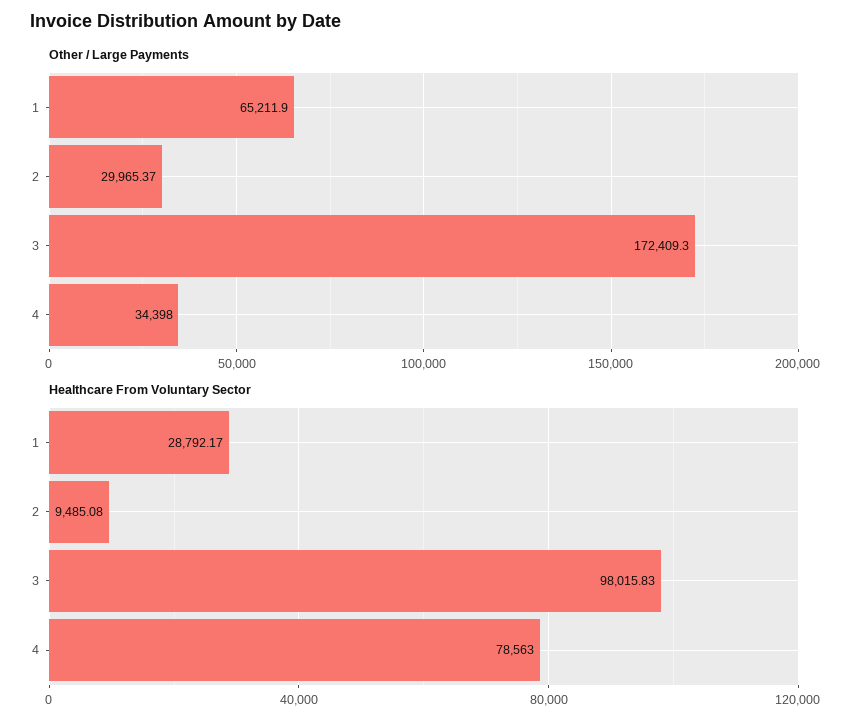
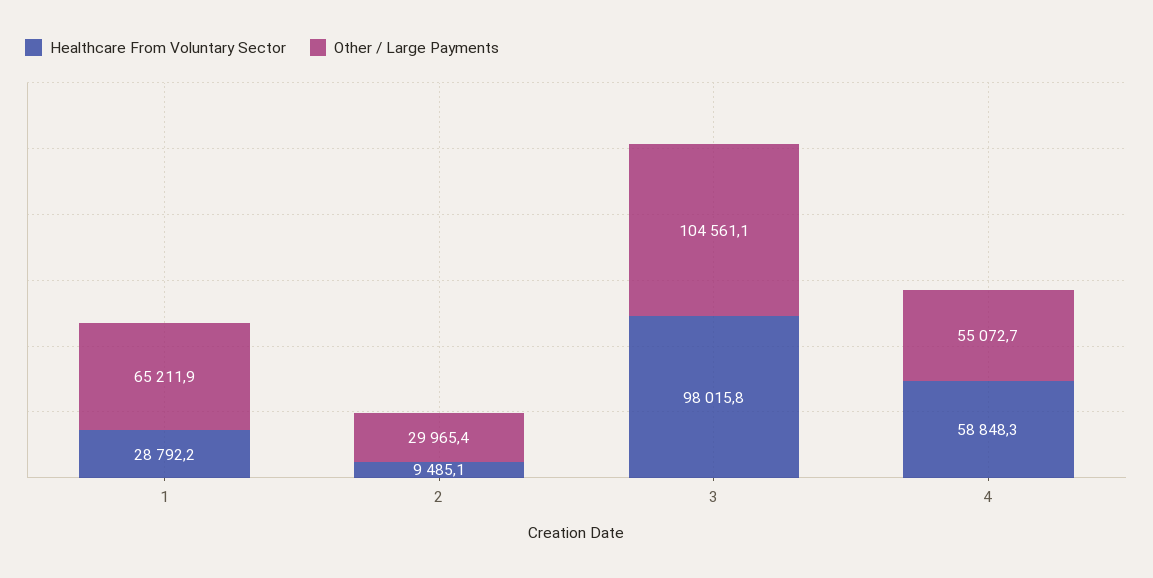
  {
    "Other / Large Payments": {
      "1": 65211.9,
      "2": 29965.37,
-     "3": 172409.3,
+     "3": 104561.1,
-     "4": 34398
+     "4": 55072.7
    },
    "Healthcare From Voluntary Sector": {
      "1": 28792.17,
      "2": 9485.08,
      "3": 98015.83,
-     "4": 78563
+     "4": 58848.3
    }
  }

